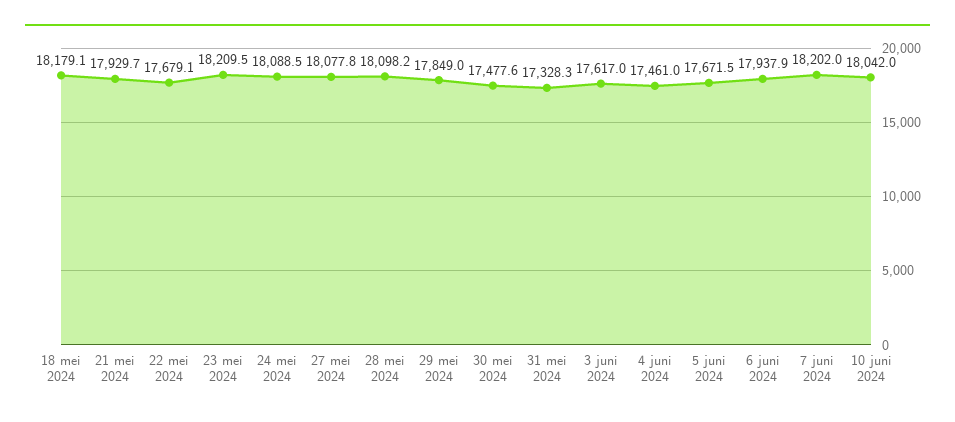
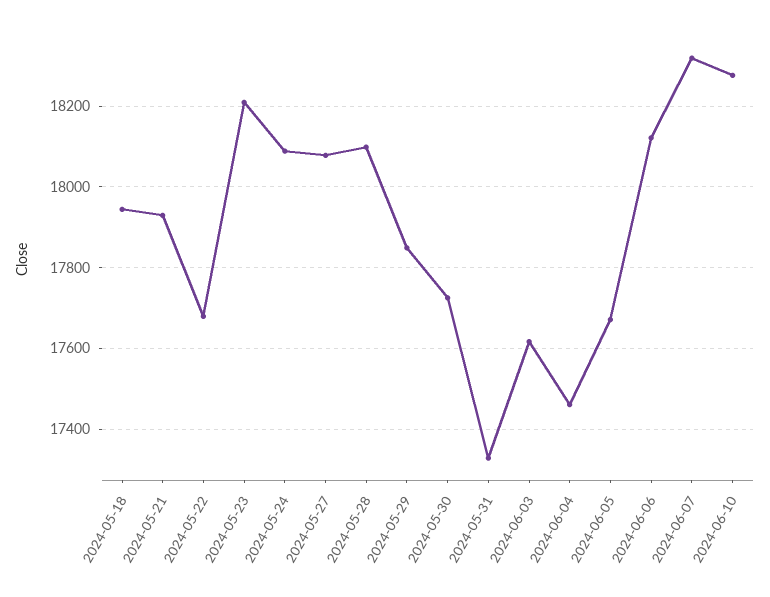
  {
-   "18 mei 2024": 18179.1,
+   "18 mei 2024": 17940,
    "21 mei 2024": 17929.7,
    "22 mei 2024": 17679.1,
    "23 mei 2024": 18209.5,
    "24 mei 2024": 18088.5,
    "27 mei 2024": 18077.8,
    "28 mei 2024": 18098.2,
    "29 mei 2024": 17849,
-   "30 mei 2024": 17477.6,
+   "30 mei 2024": 17720,
    "31 mei 2024": 17328.3,
    "3 juni 2024": 17617,
    "4 juni 2024": 17461,
    "5 juni 2024": 17671.5,
-   "6 juni 2024": 17937.9,
+   "6 juni 2024": 18120,
-   "7 juni 2024": 18202,
+   "7 juni 2024": 18320,
-   "10 juni 2024": 18042
+   "10 juni 2024": 18280
  }

